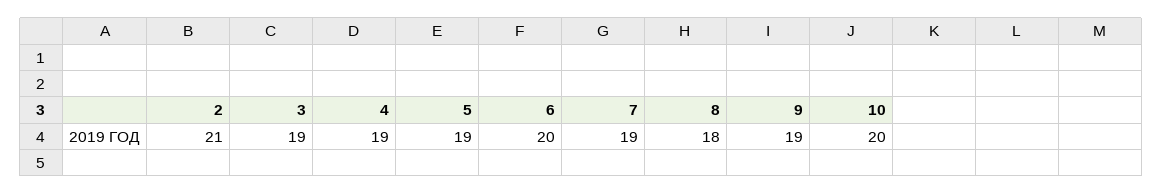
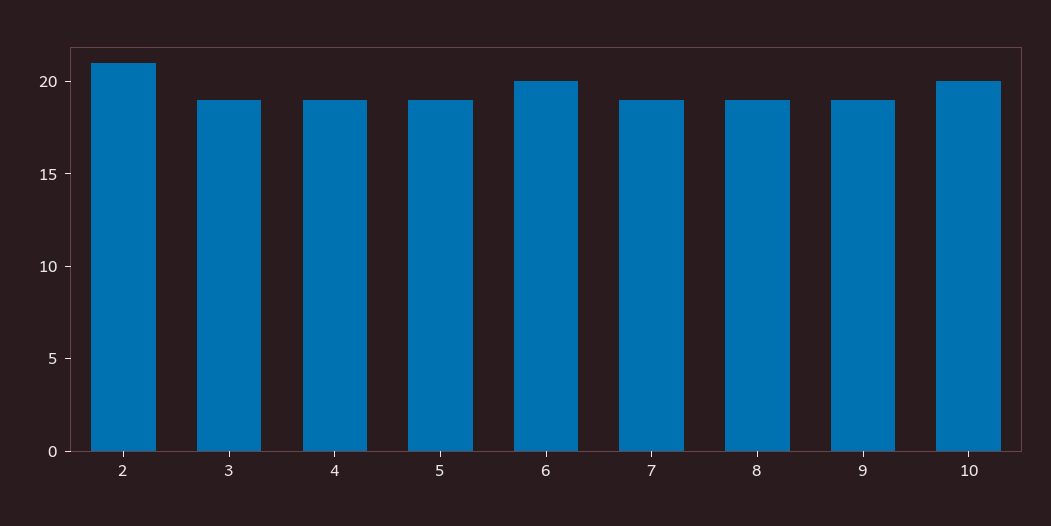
  {
    "2": 21,
    "3": 19,
    "4": 19,
    "5": 19,
    "6": 20,
    "7": 19,
-   "8": 18,
+   "8": 19,
    "9": 19,
    "10": 20
  }

